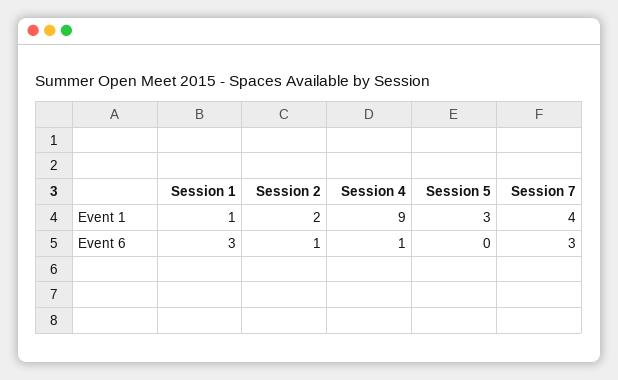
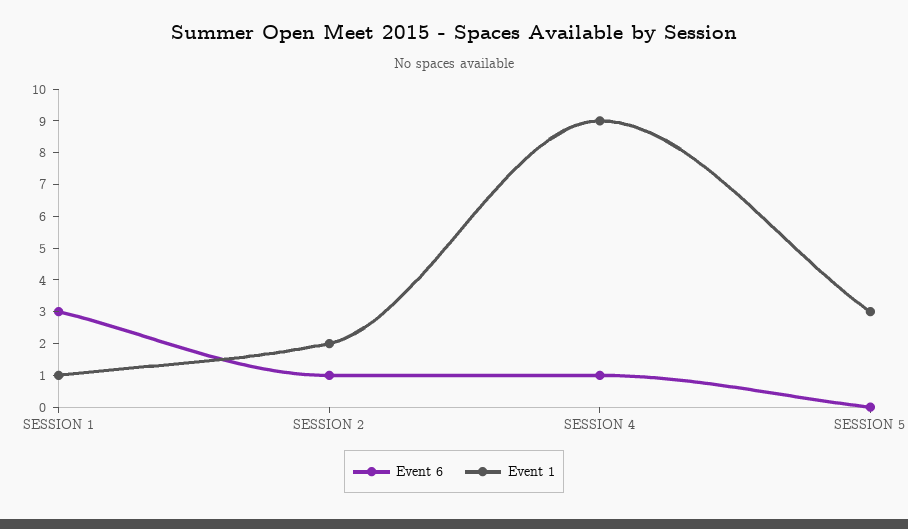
  {
    "Event 1": {
      "Session 1": 1,
      "Session 2": 2,
      "Session 4": 9,
-     "Session 5": 3,
+     "Session 5": 3
-     "Session 7": 4
    },
    "Event 6": {
      "Session 1": 3,
      "Session 2": 1,
      "Session 4": 1,
-     "Session 5": 0,
+     "Session 5": 0
-     "Session 7": 3
    }
  }

